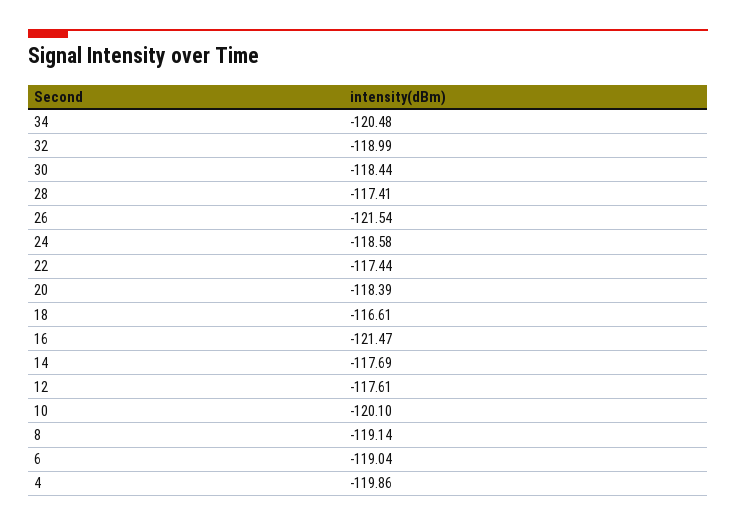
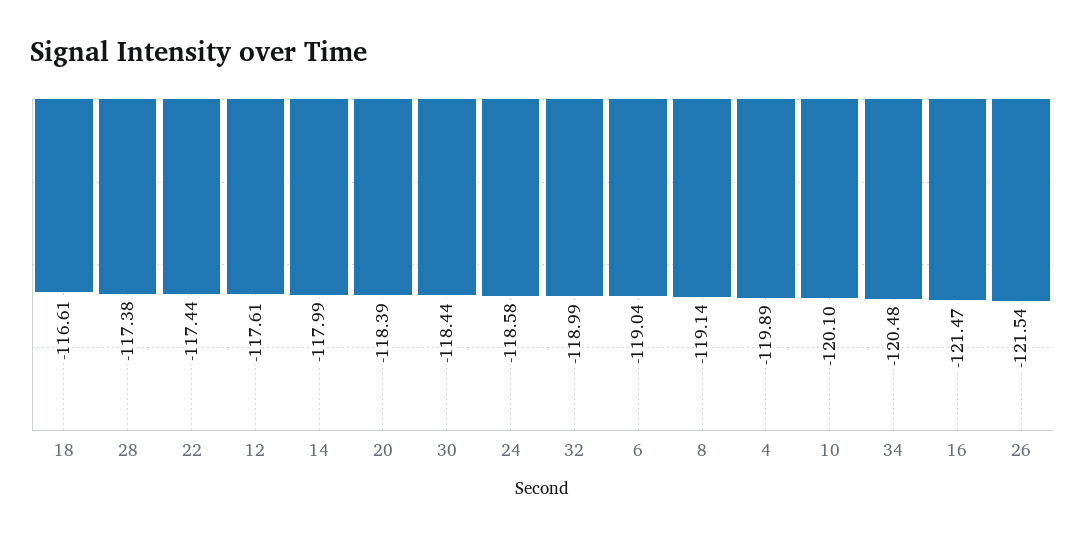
  {
    "34": -120.48,
    "32": -118.99,
    "30": -118.44,
-   "28": -117.41,
+   "28": -117.38,
    "26": -121.54,
    "24": -118.58,
    "22": -117.44,
    "20": -118.39,
    "18": -116.61,
    "16": -121.47,
-   "14": -117.69,
+   "14": -117.99,
    "12": -117.61,
    "10": -120.1,
    "8": -119.14,
    "6": -119.04,
-   "4": -119.86
+   "4": -119.89
  }

